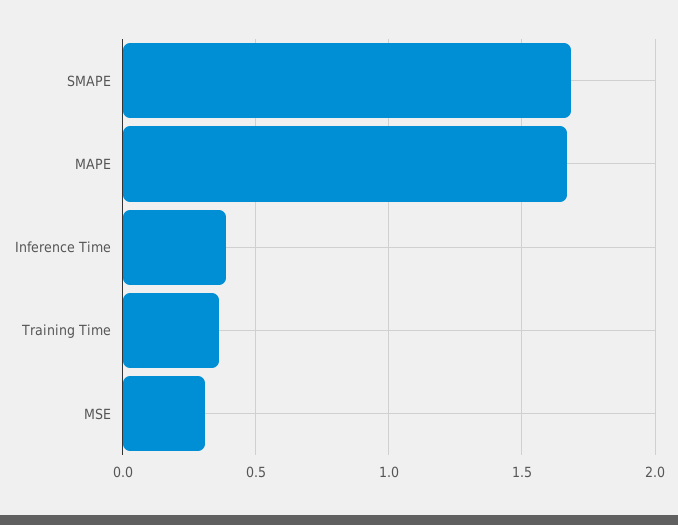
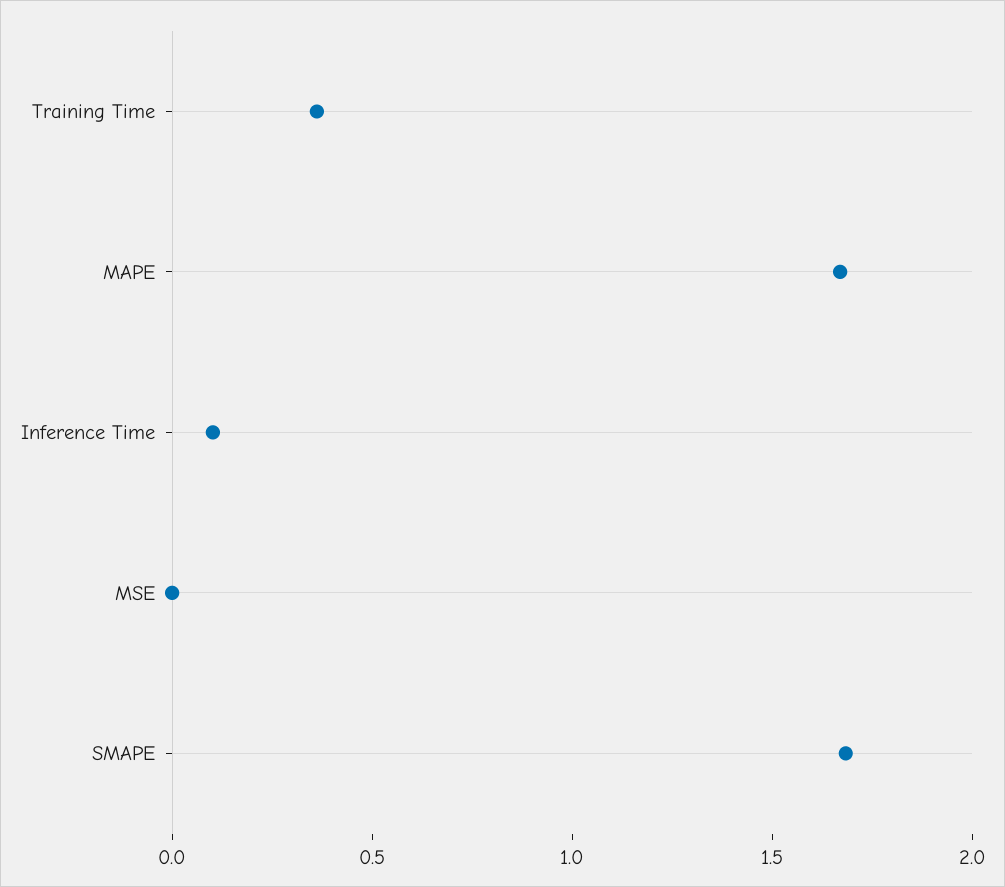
  {
    "SMAPE": 1.7,
    "MAPE": 1.65,
-   "Inference Time": 0.4,
+   "Inference Time": 0.1,
    "Training Time": 0.35,
-   "MSE": 0.3
+   "MSE": 0
  }

